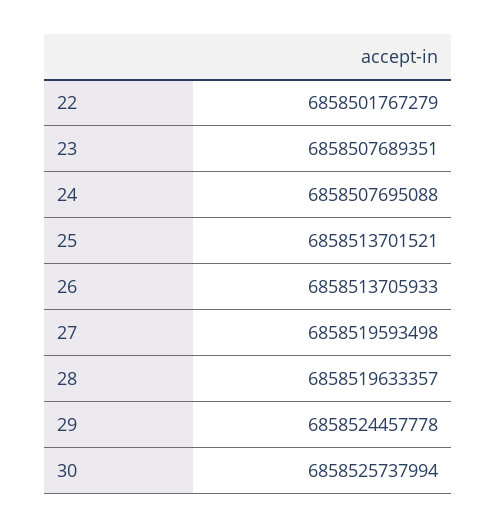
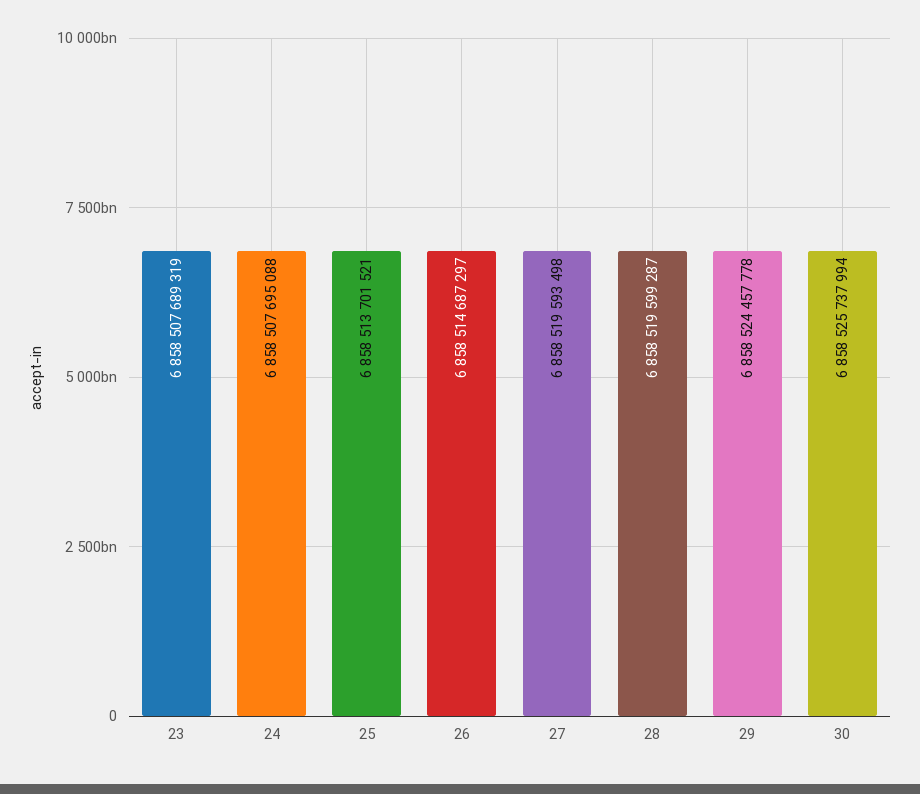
  {
-   "22": 6858501767279,
-   "23": 6858507689351,
+   "23": 6858507689319,
    "24": 6858507695088,
    "25": 6858513701521,
-   "26": 6858513705933,
+   "26": 6858514687297,
    "27": 6858519593498,
-   "28": 6858519633357,
+   "28": 6858519599287,
    "29": 6858524457778,
    "30": 6858525737994
  }

